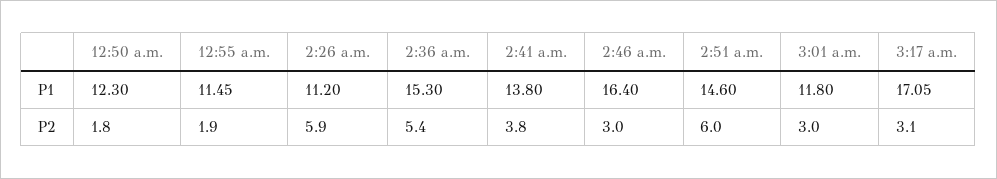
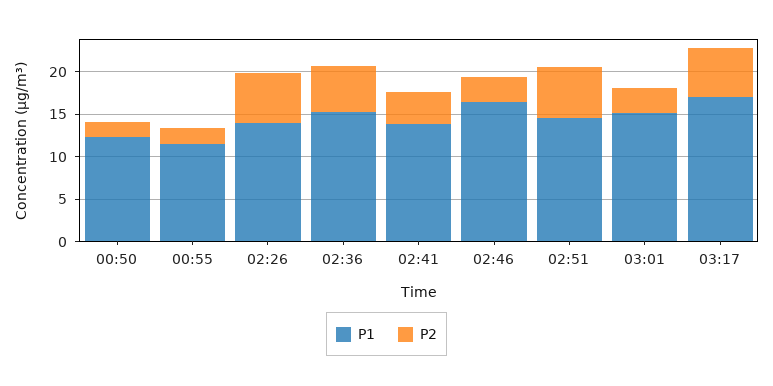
  {
    "P1": {
      "12:50 a.m.": 12.3,
      "12:55 a.m.": 11.45,
-     "2:26 a.m.": 11.2,
+     "2:26 a.m.": 14,
      "2:36 a.m.": 15.3,
      "2:41 a.m.": 13.8,
      "2:46 a.m.": 16.4,
      "2:51 a.m.": 14.6,
-     "3:01 a.m.": 11.8,
+     "3:01 a.m.": 15,
      "3:17 a.m.": 17.05
    },
    "P2": {
      "12:50 a.m.": 1.8,
      "12:55 a.m.": 1.9,
      "2:26 a.m.": 5.9,
      "2:36 a.m.": 5.4,
      "2:41 a.m.": 3.8,
      "2:46 a.m.": 3,
      "2:51 a.m.": 6,
      "3:01 a.m.": 3,
-     "3:17 a.m.": 3.1
+     "3:17 a.m.": 6
    }
  }

